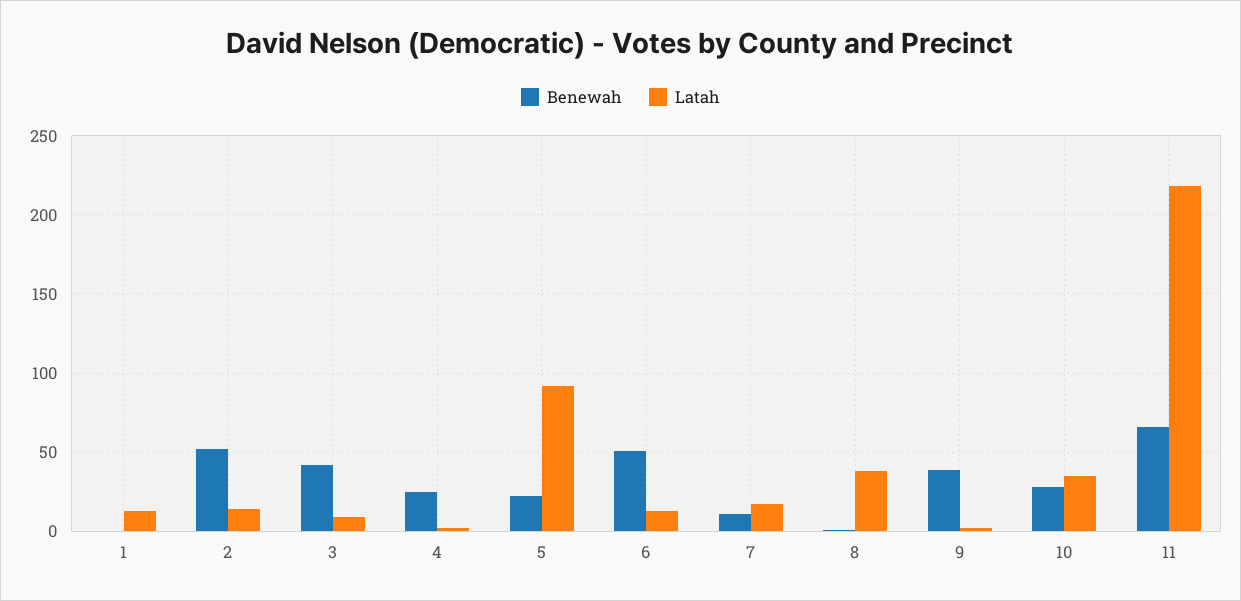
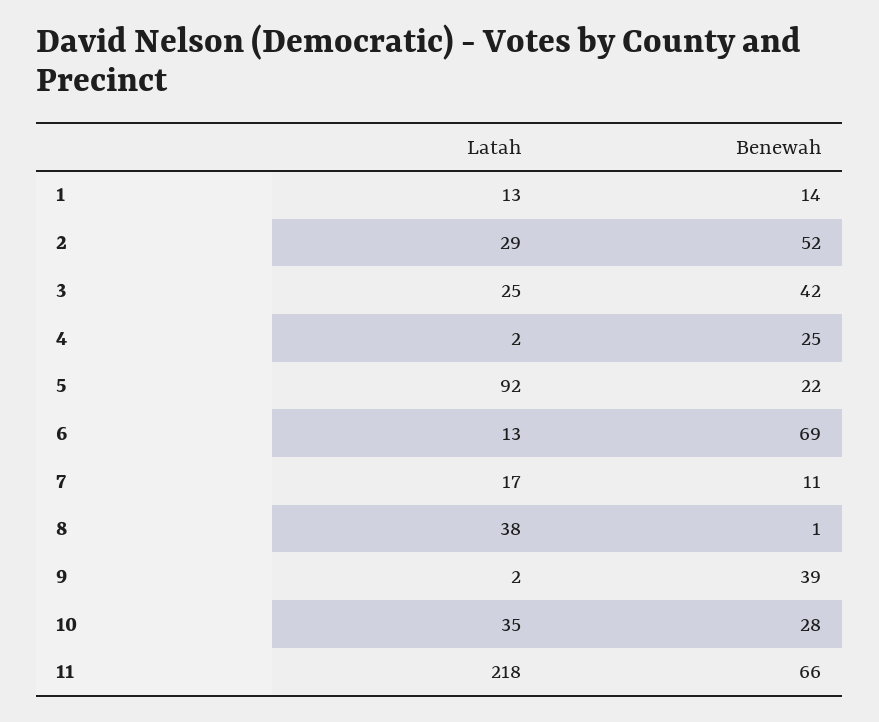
  {
    "Benewah": {
-     "1": 0,
+     "1": 14,
      "2": 52,
      "3": 42,
      "4": 25,
      "5": 22,
-     "6": 50,
+     "6": 69,
      "7": 11,
      "8": 1,
      "9": 39,
      "10": 28,
      "11": 66
    },
    "Latah": {
      "1": 13,
-     "2": 15,
+     "2": 29,
-     "3": 10,
+     "3": 25,
      "4": 2,
      "5": 92,
      "6": 13,
      "7": 17,
      "8": 38,
      "9": 2,
      "10": 35,
      "11": 218
    }
  }

